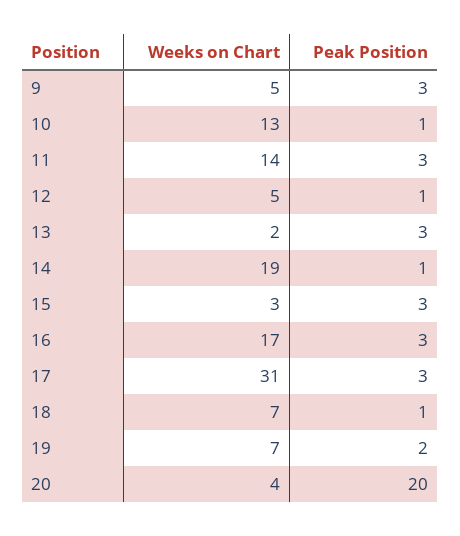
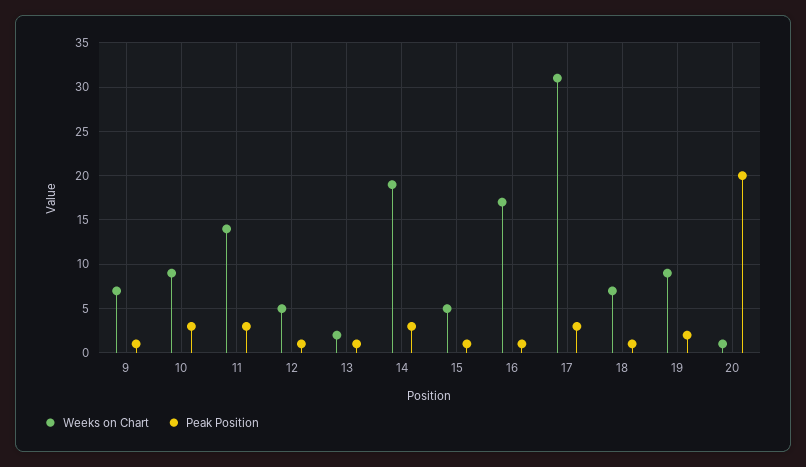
  {
    "Weeks on Chart": {
-     "9": 5,
+     "9": 7,
-     "10": 13,
+     "10": 9,
      "11": 14,
      "12": 5,
      "13": 2,
      "14": 19,
-     "15": 3,
+     "15": 5,
      "16": 17,
      "17": 31,
      "18": 7,
-     "19": 7,
+     "19": 9,
-     "20": 4
+     "20": 1
    },
    "Peak Position": {
-     "9": 3,
+     "9": 1,
-     "10": 1,
+     "10": 3,
      "11": 3,
      "12": 1,
-     "13": 3,
+     "13": 1,
-     "14": 1,
+     "14": 3,
-     "15": 3,
+     "15": 1,
-     "16": 3,
+     "16": 1,
      "17": 3,
      "18": 1,
      "19": 2,
      "20": 20
    }
  }

